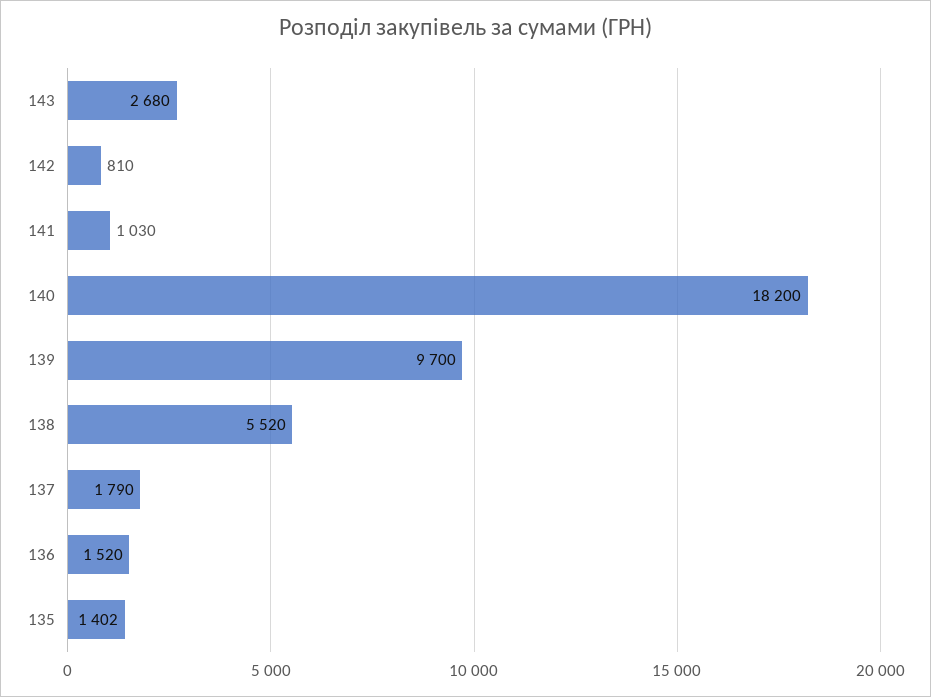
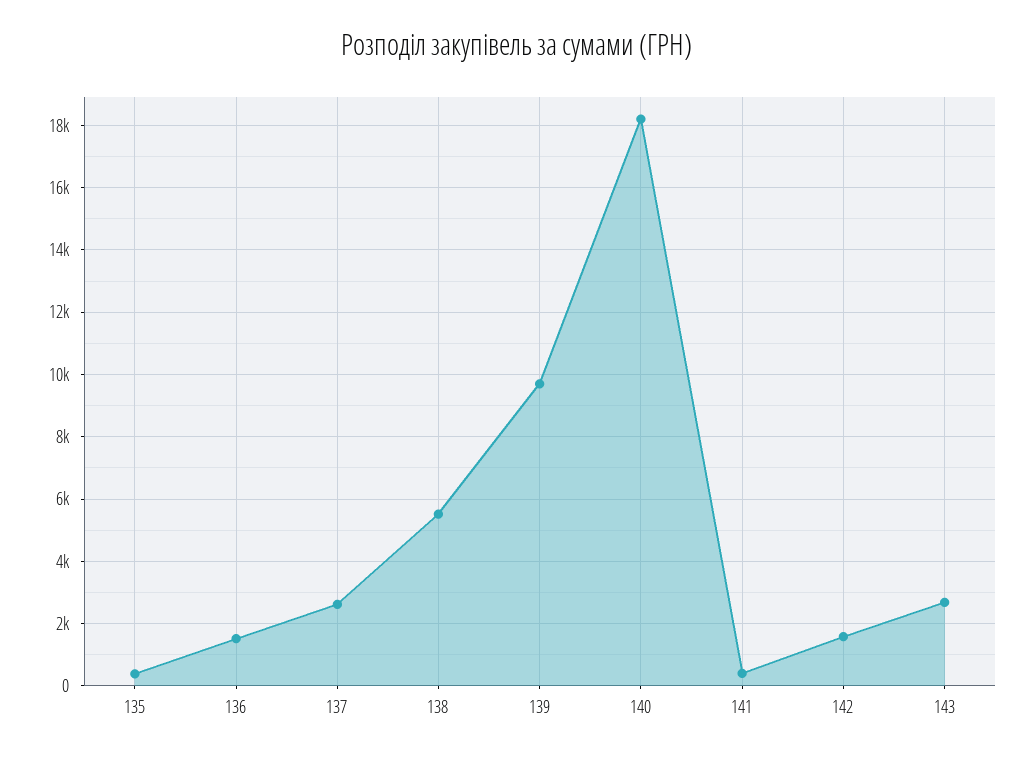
  {
    "143": 2680,
-   "142": 810,
+   "142": 1600,
-   "141": 1030,
+   "141": 400,
    "140": 18200,
    "139": 9700,
    "138": 5520,
-   "137": 1790,
+   "137": 2600,
    "136": 1520,
-   "135": 1402
+   "135": 400
  }

